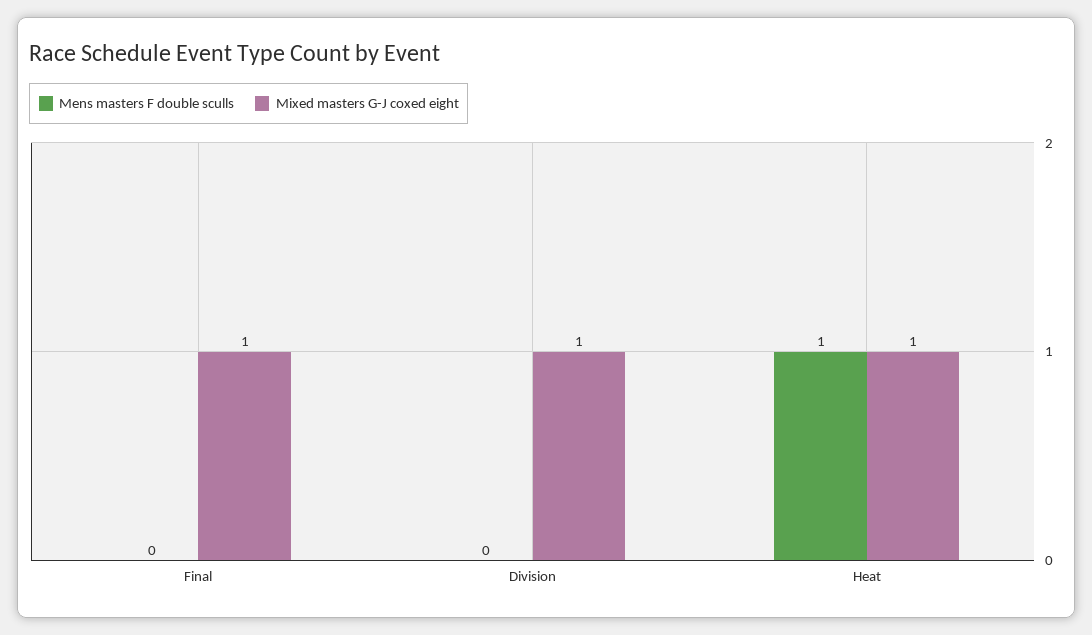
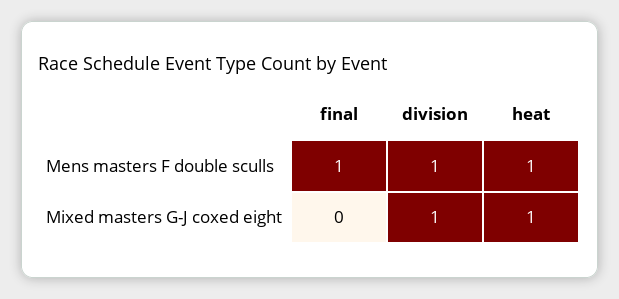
  {
    "Mens masters F double sculls": {
-     "Final": 0,
+     "Final": 1,
-     "Division": 0,
+     "Division": 1,
      "Heat": 1
    },
    "Mixed masters G-J coxed eight": {
-     "Final": 1,
+     "Final": 0,
      "Division": 1,
      "Heat": 1
    }
  }

